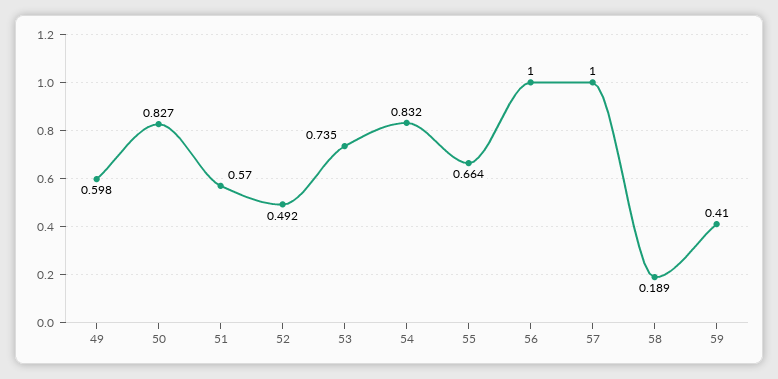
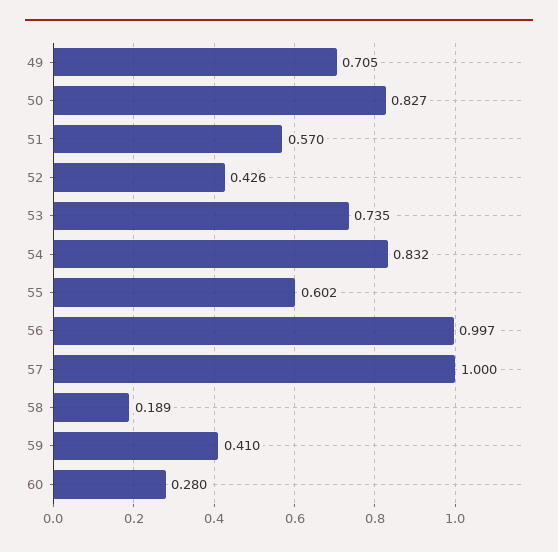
  {
-   "49": 0.598,
+   "49": 0.705,
    "50": 0.827,
    "51": 0.57,
-   "52": 0.492,
+   "52": 0.426,
    "53": 0.735,
    "54": 0.832,
-   "55": 0.664,
+   "55": 0.602,
-   "56": 1,
+   "56": 0.997,
    "57": 1,
    "58": 0.189,
-   "59": 0.41
+   "59": 0.41,
+   "60": 0.28
  }

